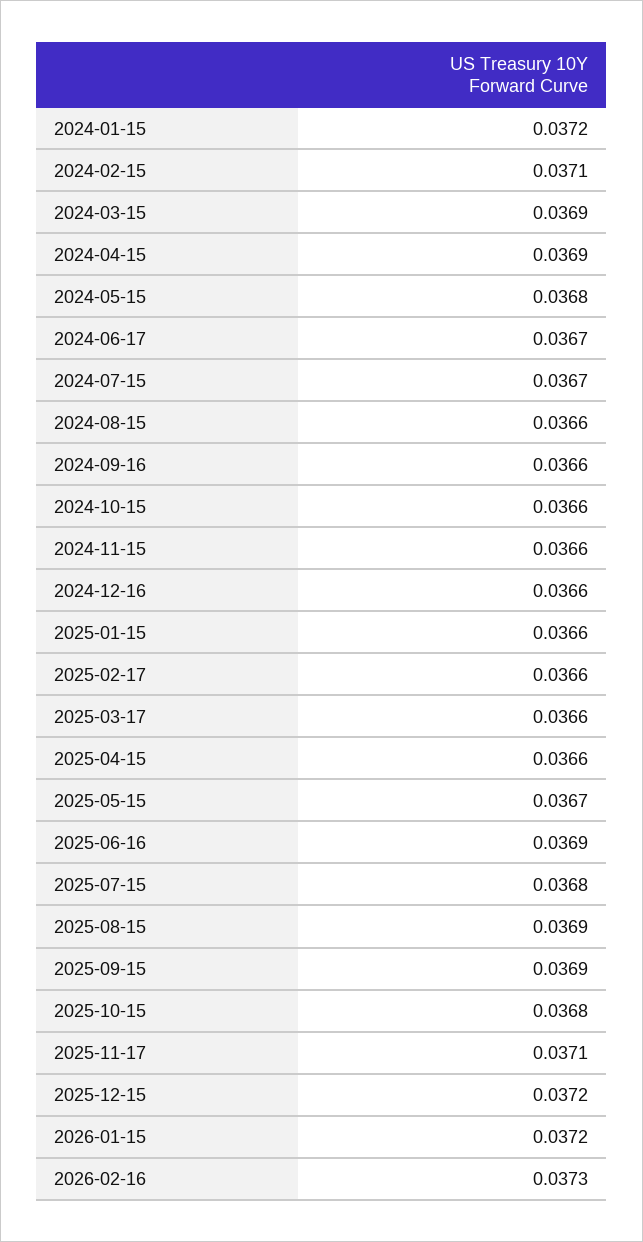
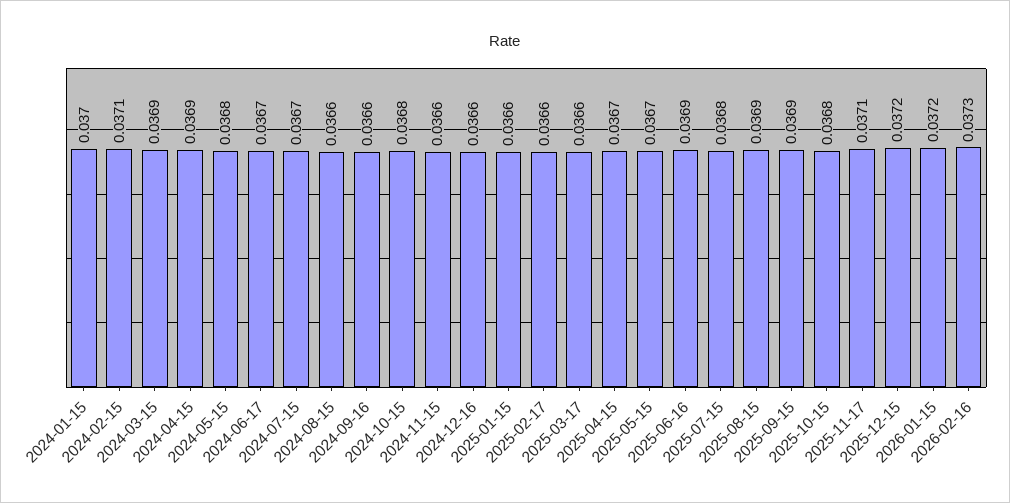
  {
-   "2024-01-15": 0.0372,
+   "2024-01-15": 0.037,
    "2024-02-15": 0.0371,
    "2024-03-15": 0.0369,
    "2024-04-15": 0.0369,
    "2024-05-15": 0.0368,
    "2024-06-17": 0.0367,
    "2024-07-15": 0.0367,
    "2024-08-15": 0.0366,
    "2024-09-16": 0.0366,
-   "2024-10-15": 0.0366,
+   "2024-10-15": 0.0368,
    "2024-11-15": 0.0366,
    "2024-12-16": 0.0366,
    "2025-01-15": 0.0366,
    "2025-02-17": 0.0366,
    "2025-03-17": 0.0366,
-   "2025-04-15": 0.0366,
+   "2025-04-15": 0.0367,
    "2025-05-15": 0.0367,
    "2025-06-16": 0.0369,
    "2025-07-15": 0.0368,
    "2025-08-15": 0.0369,
    "2025-09-15": 0.0369,
    "2025-10-15": 0.0368,
    "2025-11-17": 0.0371,
    "2025-12-15": 0.0372,
    "2026-01-15": 0.0372,
    "2026-02-16": 0.0373
  }

